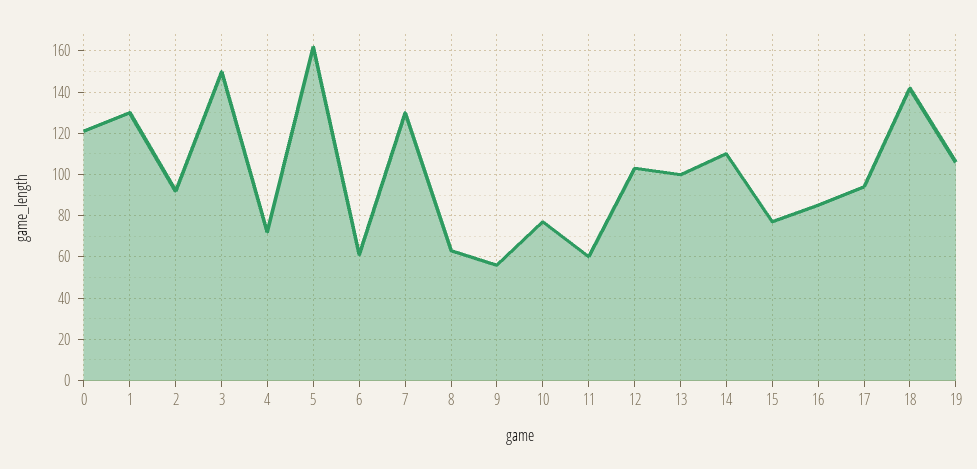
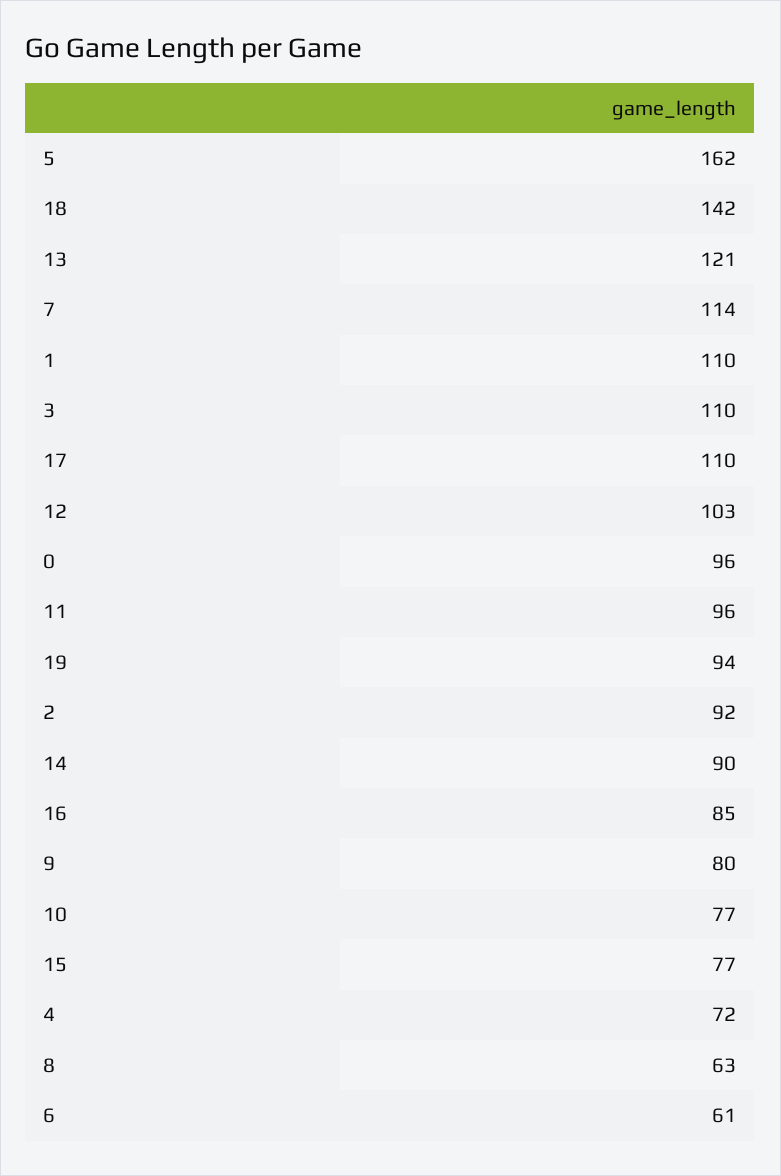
  {
-   "0": 120,
+   "0": 96,
-   "1": 130,
+   "1": 110,
    "2": 92,
-   "3": 150,
+   "3": 110,
    "4": 72,
    "5": 162,
    "6": 61,
-   "7": 130,
+   "7": 114,
    "8": 63,
-   "9": 55,
+   "9": 80,
    "10": 77,
-   "11": 60,
+   "11": 96,
    "12": 103,
-   "13": 100,
+   "13": 121,
-   "14": 110,
+   "14": 90,
    "15": 77,
    "16": 85,
-   "17": 95,
+   "17": 110,
    "18": 142,
-   "19": 105
+   "19": 94
  }

